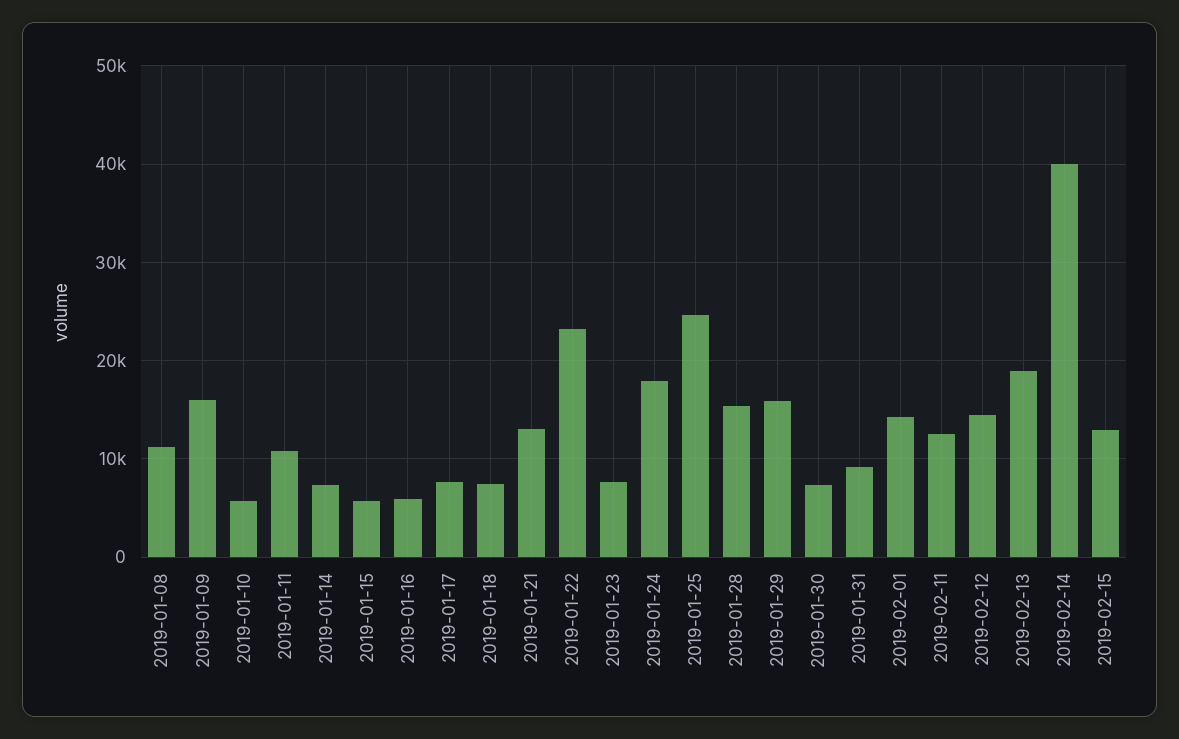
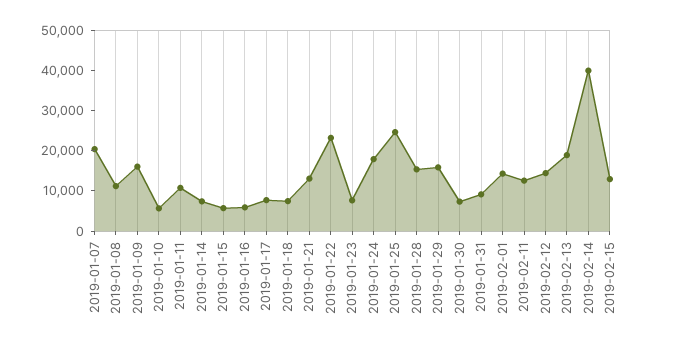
  {
    "2019-01-08": 11000,
    "2019-01-09": 16000,
    "2019-01-10": 6000,
    "2019-01-11": 11000,
    "2019-01-14": 7000,
    "2019-01-15": 6000,
    "2019-01-16": 6000,
    "2019-01-17": 8000,
    "2019-01-18": 7000,
    "2019-01-21": 13000,
    "2019-01-22": 23000,
    "2019-01-23": 8000,
    "2019-01-24": 18000,
    "2019-01-25": 25000,
    "2019-01-28": 15000,
    "2019-01-29": 16000,
    "2019-01-30": 7000,
    "2019-01-31": 9000,
    "2019-02-01": 14000,
    "2019-02-11": 13000,
    "2019-02-12": 14000,
    "2019-02-13": 19000,
    "2019-02-14": 40000,
-   "2019-02-15": 13000
+   "2019-02-15": 13000,
+   "2019-01-07": 20000
  }

